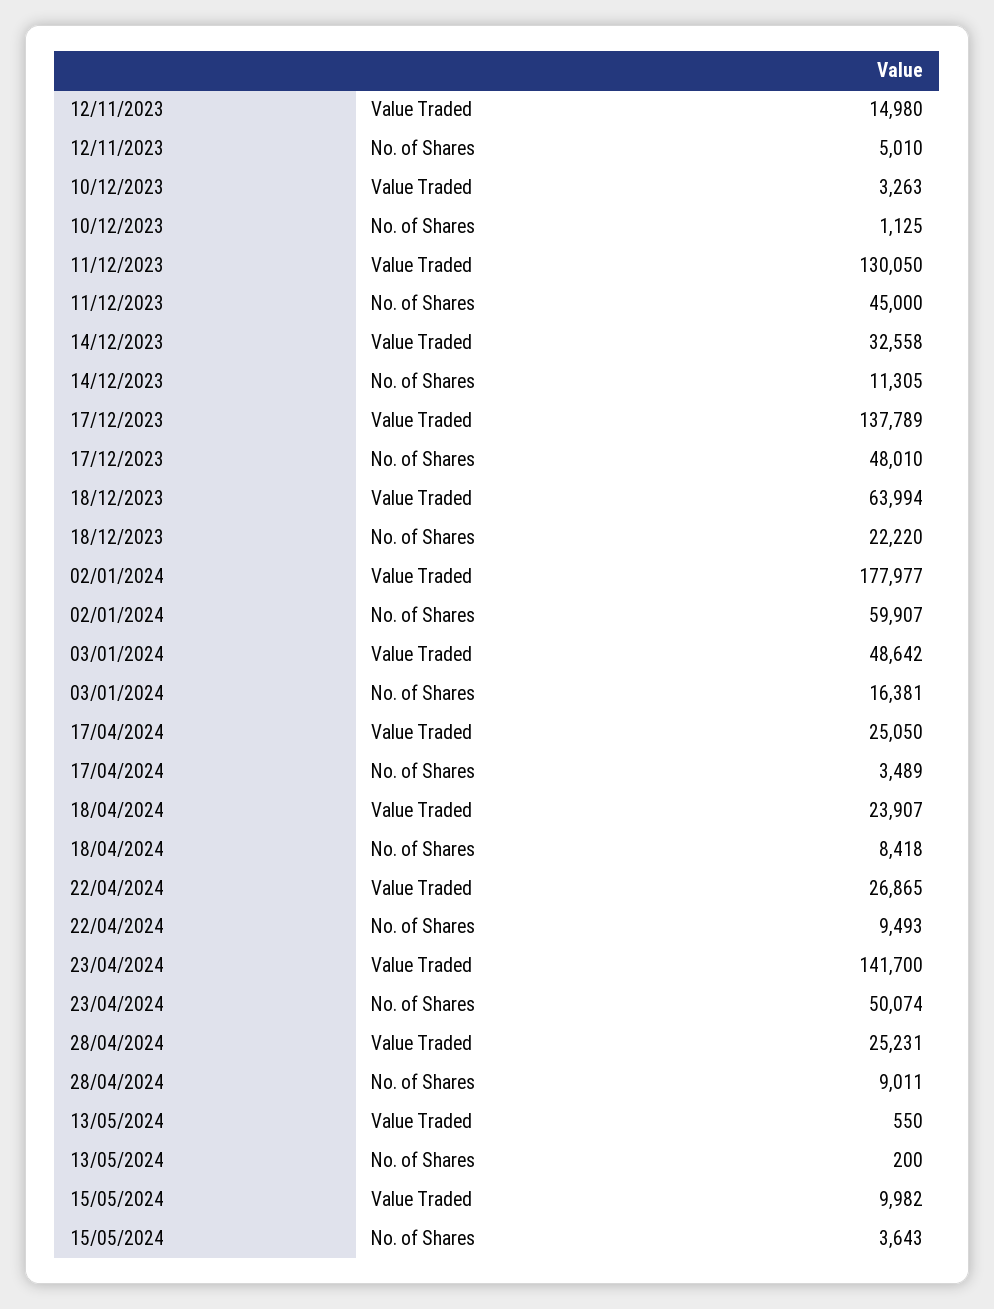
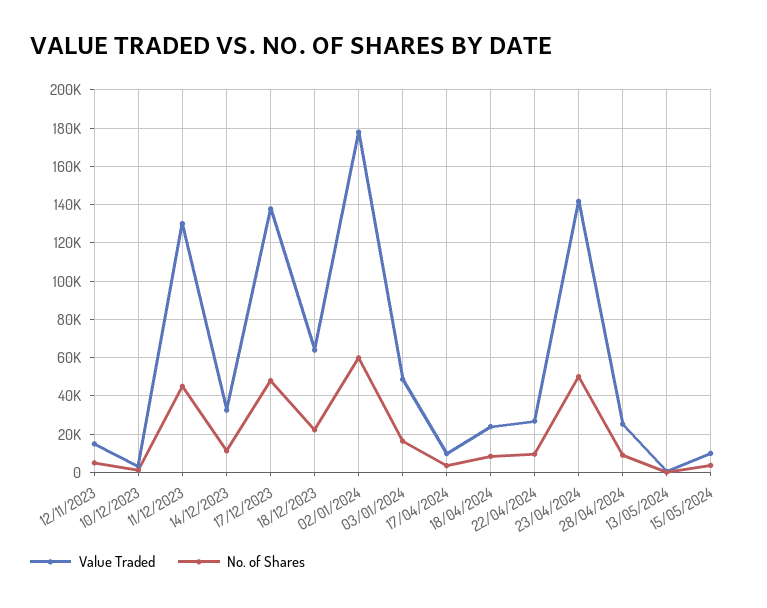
  {
    "Value Traded": {
      "12/11/2023": 14980,
      "10/12/2023": 3263,
      "11/12/2023": 130050,
      "14/12/2023": 32558,
      "17/12/2023": 137789,
      "18/12/2023": 63994,
      "02/01/2024": 177977,
      "03/01/2024": 48642,
-     "17/04/2024": 25050,
+     "17/04/2024": 10000,
      "18/04/2024": 23907,
      "22/04/2024": 26865,
      "23/04/2024": 141700,
      "28/04/2024": 25231,
      "13/05/2024": 550,
      "15/05/2024": 9982
    },
    "No. of Shares": {
      "12/11/2023": 5010,
      "10/12/2023": 1125,
      "11/12/2023": 45000,
      "14/12/2023": 11305,
      "17/12/2023": 48010,
      "18/12/2023": 22220,
      "02/01/2024": 59907,
      "03/01/2024": 16381,
      "17/04/2024": 3489,
      "18/04/2024": 8418,
      "22/04/2024": 9493,
      "23/04/2024": 50074,
      "28/04/2024": 9011,
      "13/05/2024": 200,
      "15/05/2024": 3643
    }
  }

